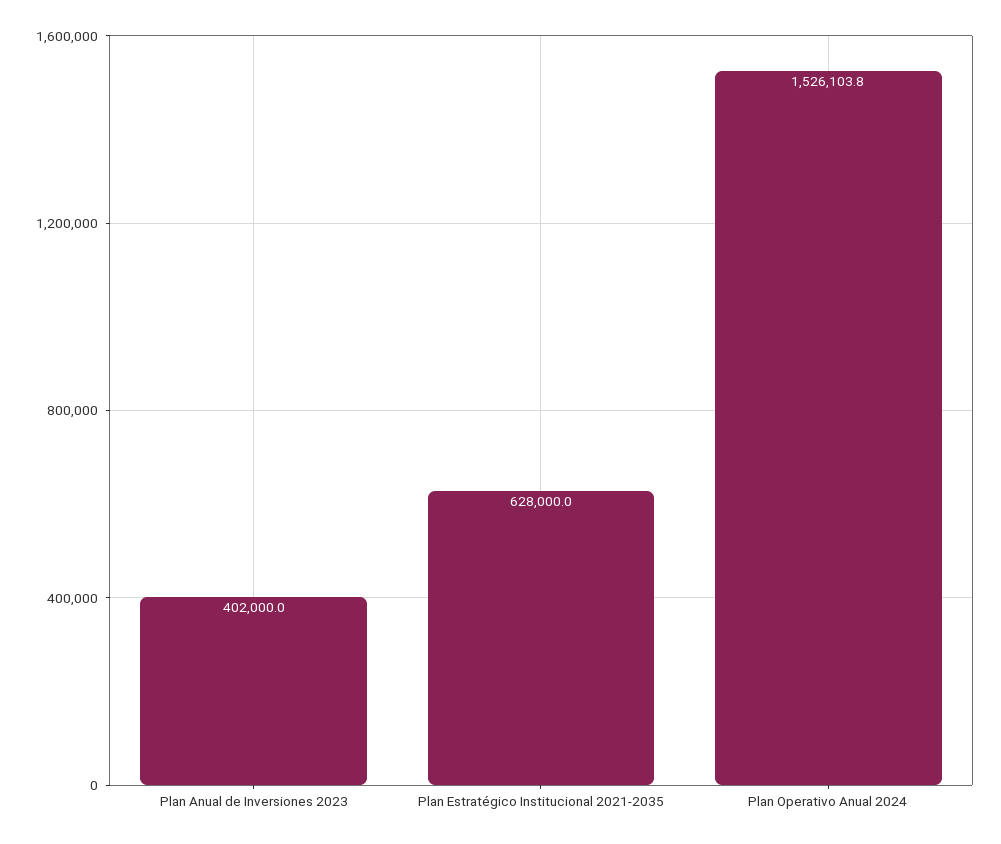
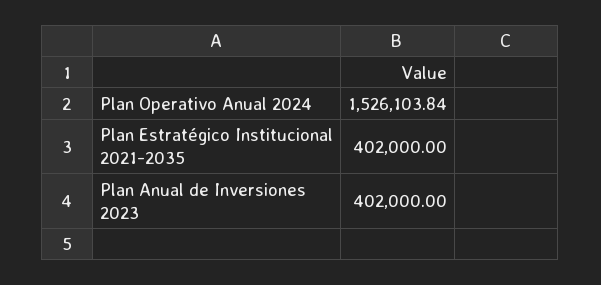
  {
    "Plan Anual de Inversiones 2023": 402000,
-   "Plan Estratégico Institucional 2021-2035": 628000,
+   "Plan Estratégico Institucional 2021-2035": 402000,
    "Plan Operativo Anual 2024": 1526103.84
  }

